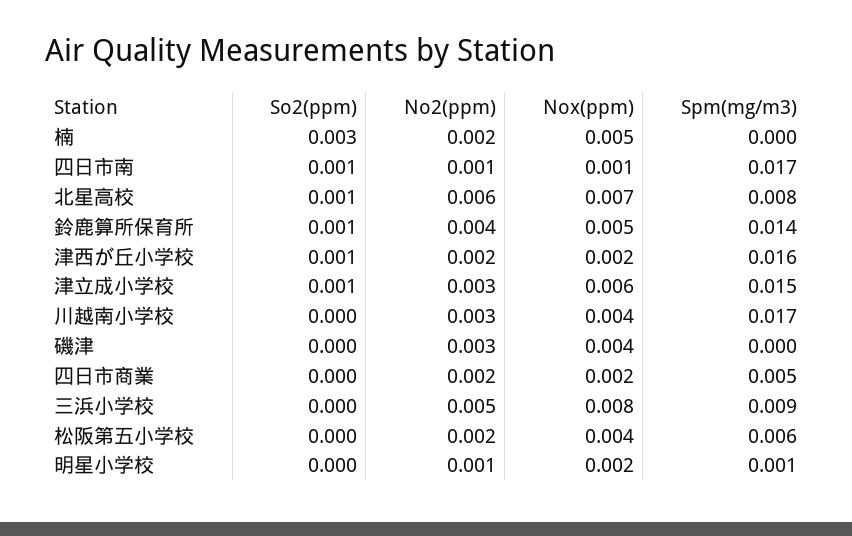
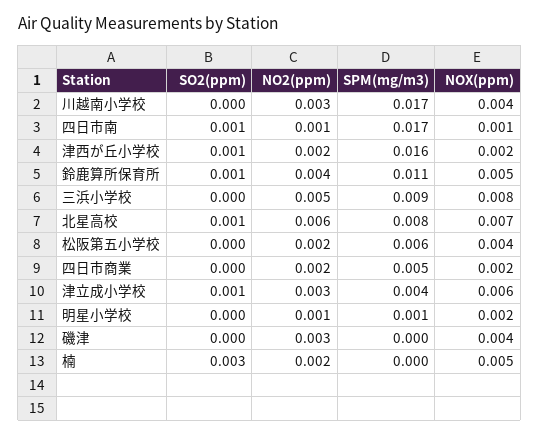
  {
    "So2(ppm)": {
      "楠": 0.003,
      "四日市南": 0.001,
      "北星高校": 0.001,
      "鈴鹿算所保育所": 0.001,
      "津西が丘小学校": 0.001,
      "津立成小学校": 0.001,
      "川越南小学校": 0,
      "磯津": 0,
      "四日市商業": 0,
      "三浜小学校": 0,
      "松阪第五小学校": 0,
      "明星小学校": 0
    },
    "No2(ppm)": {
      "楠": 0.002,
      "四日市南": 0.001,
      "北星高校": 0.006,
      "鈴鹿算所保育所": 0.004,
      "津西が丘小学校": 0.002,
      "津立成小学校": 0.003,
      "川越南小学校": 0.003,
      "磯津": 0.003,
      "四日市商業": 0.002,
      "三浜小学校": 0.005,
      "松阪第五小学校": 0.002,
      "明星小学校": 0.001
    },
    "Nox(ppm)": {
      "楠": 0.005,
      "四日市南": 0.001,
      "北星高校": 0.007,
      "鈴鹿算所保育所": 0.005,
      "津西が丘小学校": 0.002,
      "津立成小学校": 0.006,
      "川越南小学校": 0.004,
      "磯津": 0.004,
      "四日市商業": 0.002,
      "三浜小学校": 0.008,
      "松阪第五小学校": 0.004,
      "明星小学校": 0.002
    },
    "Spm(mg/m3)": {
      "楠": 0,
      "四日市南": 0.017,
      "北星高校": 0.008,
-     "鈴鹿算所保育所": 0.014,
+     "鈴鹿算所保育所": 0.011,
      "津西が丘小学校": 0.016,
-     "津立成小学校": 0.015,
+     "津立成小学校": 0.004,
      "川越南小学校": 0.017,
      "磯津": 0,
      "四日市商業": 0.005,
      "三浜小学校": 0.009,
      "松阪第五小学校": 0.006,
      "明星小学校": 0.001
    }
  }

